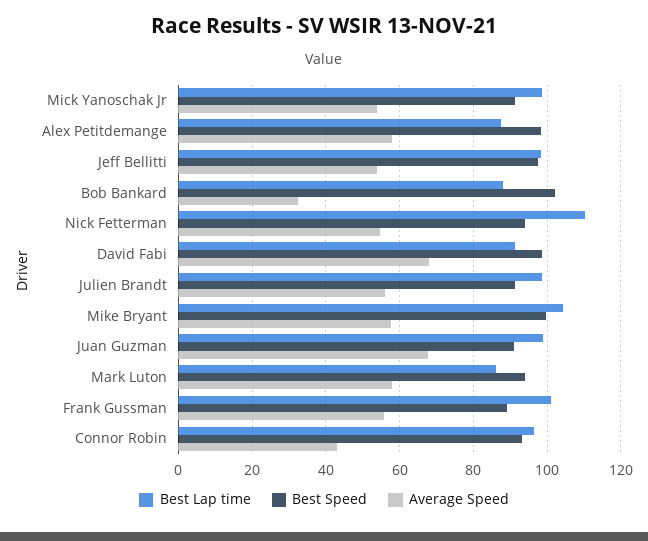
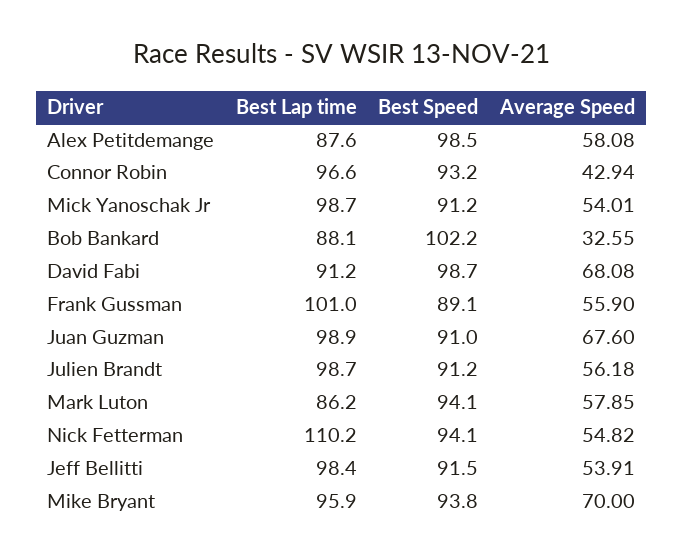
  {
    "Best Lap time": {
      "Mick Yanoschak Jr": 98.7,
      "Alex Petitdemange": 87.6,
      "Jeff Bellitti": 98.4,
      "Bob Bankard": 88.1,
      "Nick Fetterman": 110.2,
      "David Fabi": 91.2,
      "Julien Brandt": 98.7,
-     "Mike Bryant": 104,
+     "Mike Bryant": 95.9,
      "Juan Guzman": 98.9,
      "Mark Luton": 86.2,
      "Frank Gussman": 101,
      "Connor Robin": 96.6
    },
    "Best Speed": {
      "Mick Yanoschak Jr": 91.2,
      "Alex Petitdemange": 98.5,
-     "Jeff Bellitti": 98,
+     "Jeff Bellitti": 91.5,
      "Bob Bankard": 102.2,
      "Nick Fetterman": 94.1,
      "David Fabi": 98.7,
      "Julien Brandt": 91.2,
-     "Mike Bryant": 100,
+     "Mike Bryant": 93.8,
      "Juan Guzman": 91,
      "Mark Luton": 94.1,
      "Frank Gussman": 89.1,
      "Connor Robin": 93.2
    },
    "Average Speed": {
      "Mick Yanoschak Jr": 54.01,
      "Alex Petitdemange": 58.08,
      "Jeff Bellitti": 53.91,
      "Bob Bankard": 32.55,
      "Nick Fetterman": 54.82,
      "David Fabi": 68.08,
      "Julien Brandt": 56.18,
-     "Mike Bryant": 58,
+     "Mike Bryant": 70,
      "Juan Guzman": 67.6,
      "Mark Luton": 57.85,
      "Frank Gussman": 55.9,
      "Connor Robin": 42.94
    }
  }

